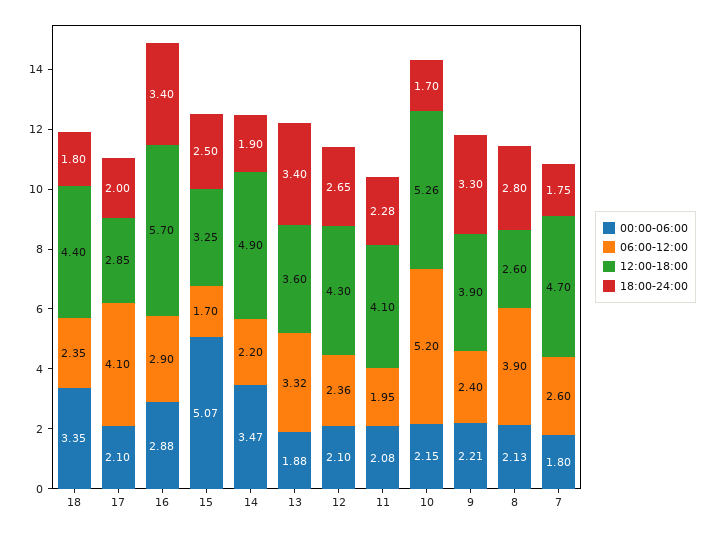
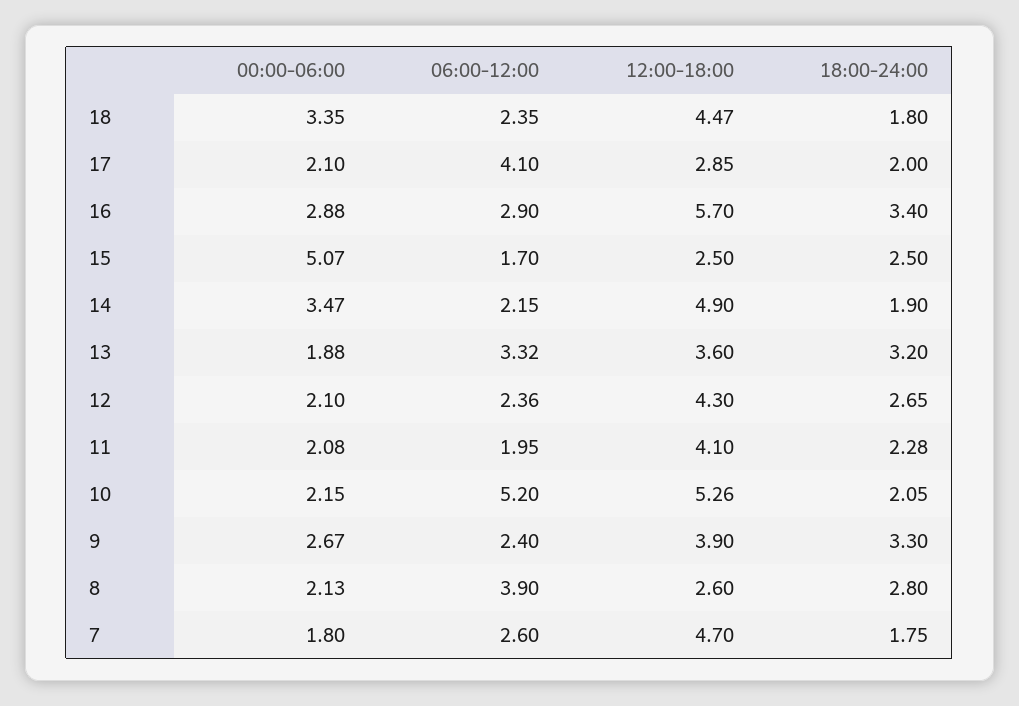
  {
    "00:00-06:00": {
      "18": 3.35,
      "17": 2.1,
      "16": 2.88,
      "15": 5.07,
      "14": 3.47,
      "13": 1.88,
      "12": 2.1,
      "11": 2.08,
      "10": 2.15,
-     "9": 2.21,
+     "9": 2.67,
      "8": 2.13,
      "7": 1.8
    },
    "06:00-12:00": {
      "18": 2.35,
      "17": 4.1,
      "16": 2.9,
      "15": 1.7,
-     "14": 2.2,
+     "14": 2.15,
      "13": 3.32,
      "12": 2.36,
      "11": 1.95,
      "10": 5.2,
      "9": 2.4,
      "8": 3.9,
      "7": 2.6
    },
    "12:00-18:00": {
-     "18": 4.4,
+     "18": 4.47,
      "17": 2.85,
      "16": 5.7,
-     "15": 3.25,
+     "15": 2.5,
      "14": 4.9,
      "13": 3.6,
      "12": 4.3,
      "11": 4.1,
      "10": 5.26,
      "9": 3.9,
      "8": 2.6,
      "7": 4.7
    },
    "18:00-24:00": {
      "18": 1.8,
      "17": 2,
      "16": 3.4,
      "15": 2.5,
      "14": 1.9,
-     "13": 3.4,
+     "13": 3.2,
      "12": 2.65,
      "11": 2.28,
-     "10": 1.7,
+     "10": 2.05,
      "9": 3.3,
      "8": 2.8,
      "7": 1.75
    }
  }

